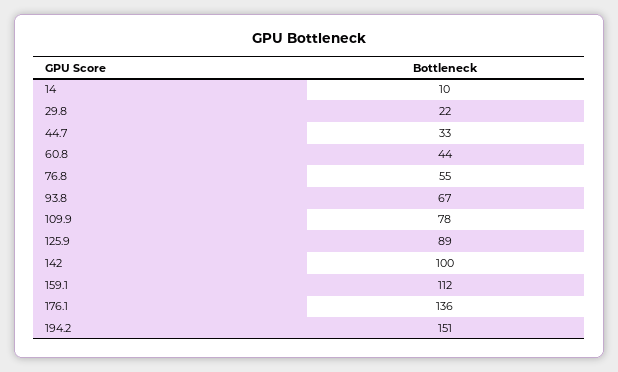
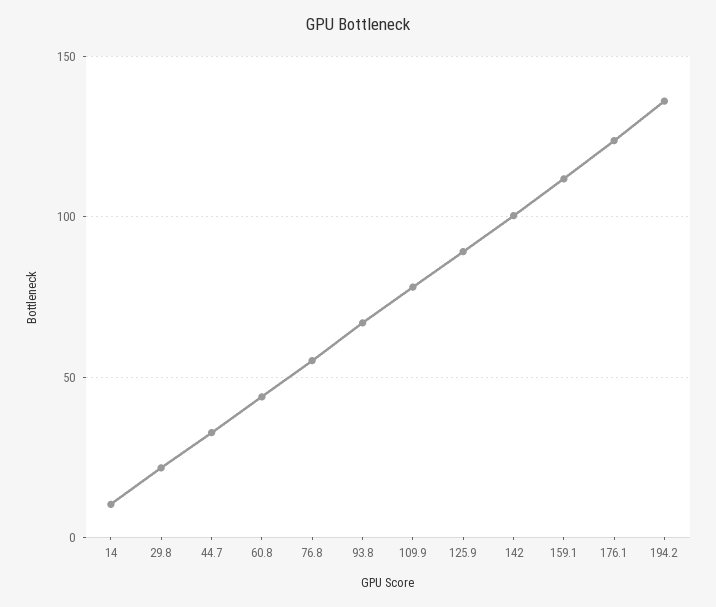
  {
    "14": 10,
    "29.8": 22,
    "44.7": 33,
    "60.8": 44,
    "76.8": 55,
    "93.8": 67,
    "109.9": 78,
    "125.9": 89,
    "142": 100,
    "159.1": 112,
-   "176.1": 136,
+   "176.1": 125,
-   "194.2": 151
+   "194.2": 135
  }

